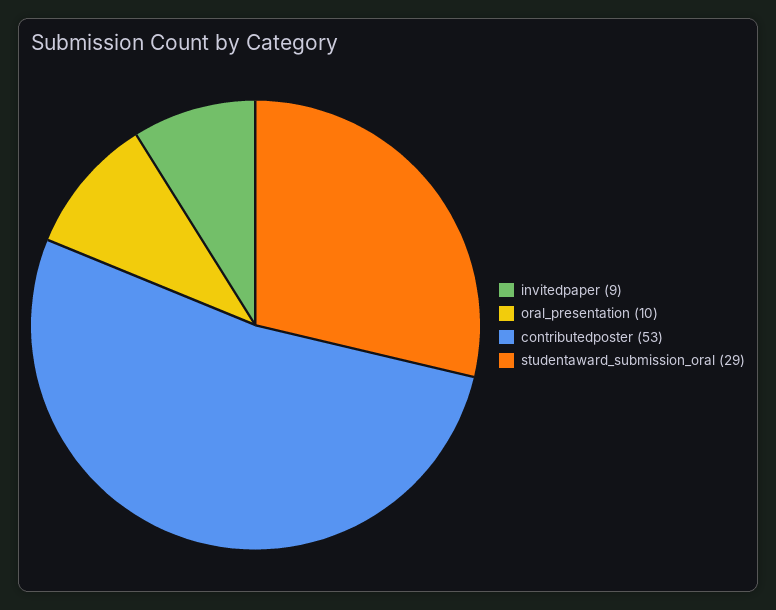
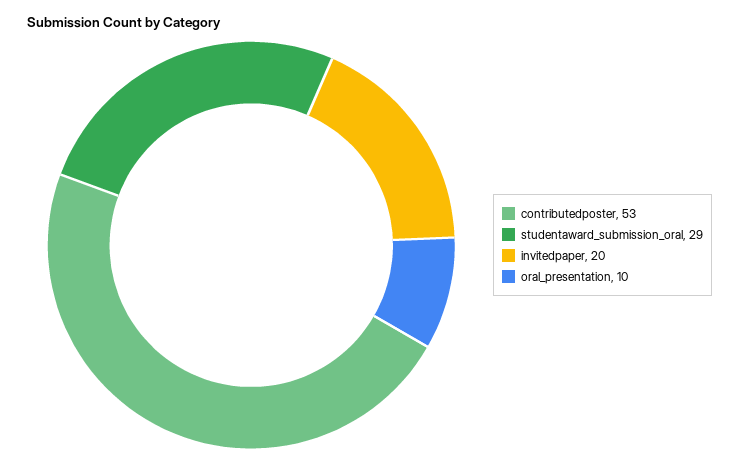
  {
-   "invitedpaper": 9,
+   "invitedpaper": 20,
    "oral_presentation": 10,
    "contributedposter": 53,
    "studentaward_submission_oral": 29
  }

